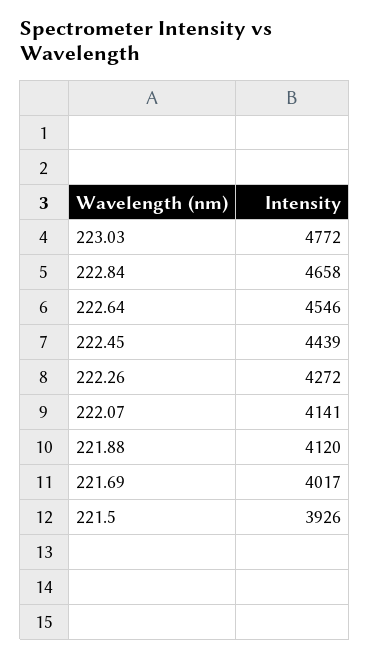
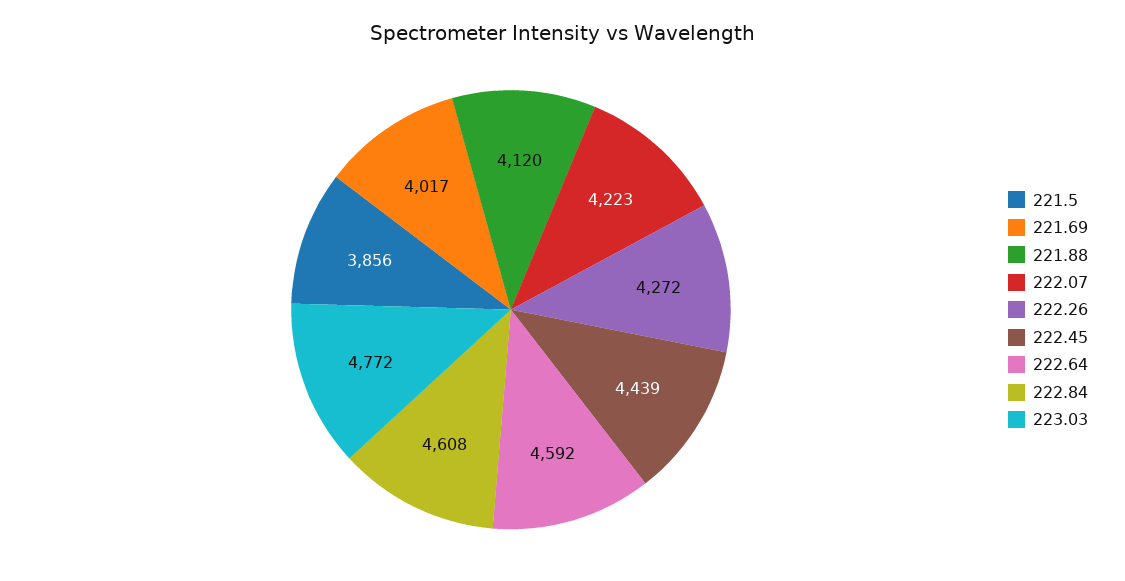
  {
    "223.03": 4772,
-   "222.84": 4658,
+   "222.84": 4608,
-   "222.64": 4546,
+   "222.64": 4592,
    "222.45": 4439,
    "222.26": 4272,
-   "222.07": 4141,
+   "222.07": 4223,
    "221.88": 4120,
    "221.69": 4017,
-   "221.5": 3926
+   "221.5": 3856
  }

